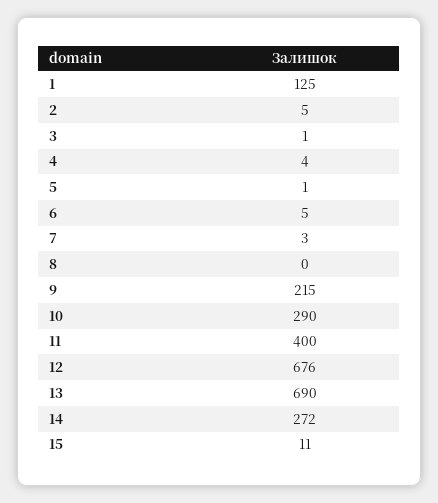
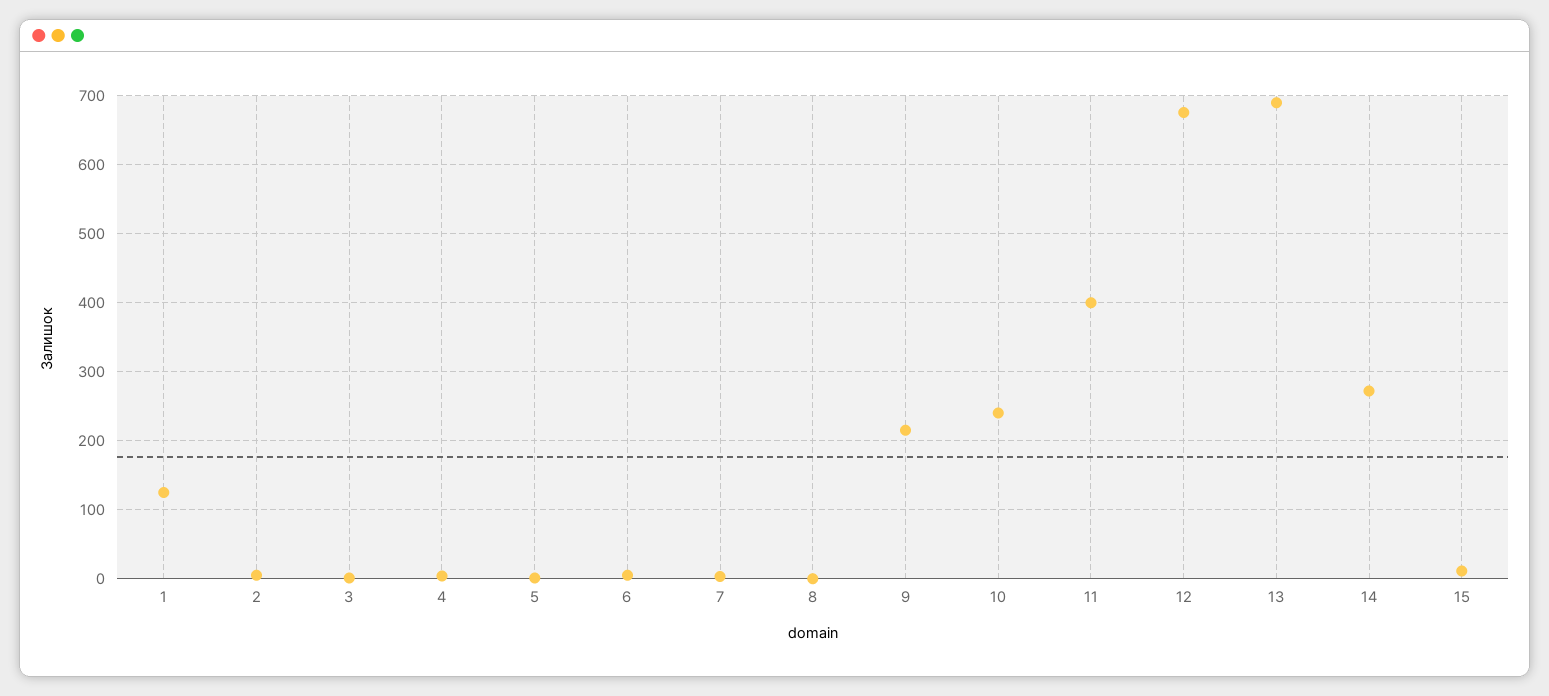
  {
    "1": 125,
    "2": 5,
    "3": 1,
    "4": 4,
    "5": 1,
    "6": 5,
    "7": 3,
    "8": 0,
    "9": 215,
-   "10": 290,
+   "10": 240,
    "11": 400,
    "12": 676,
    "13": 690,
    "14": 272,
    "15": 11
  }

